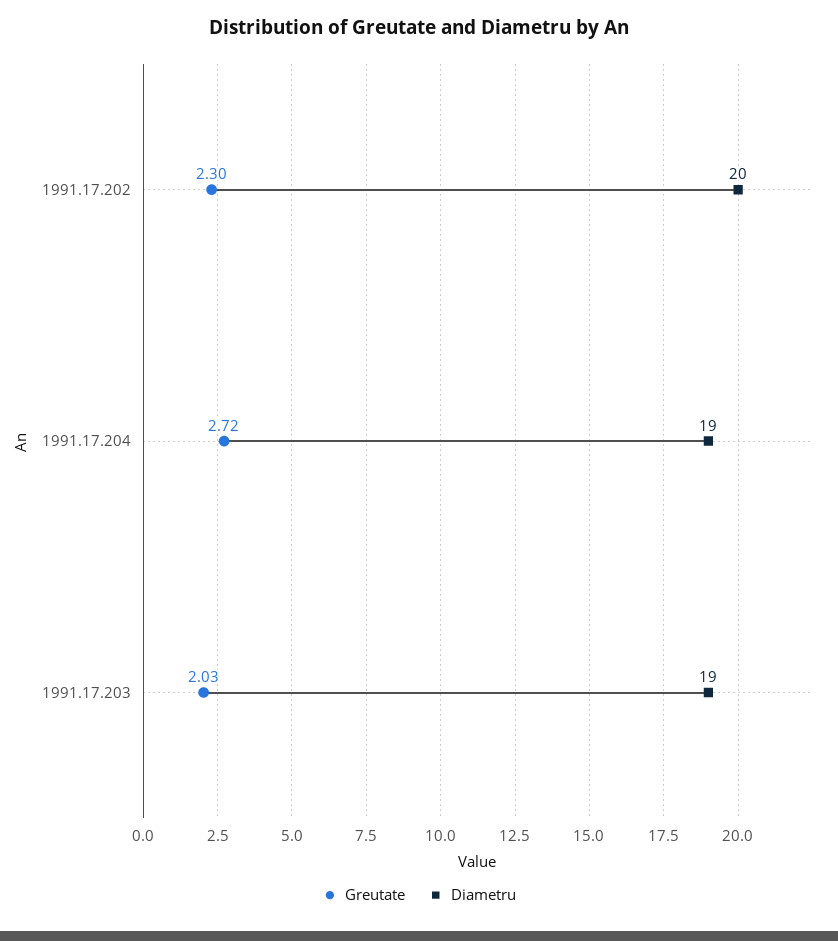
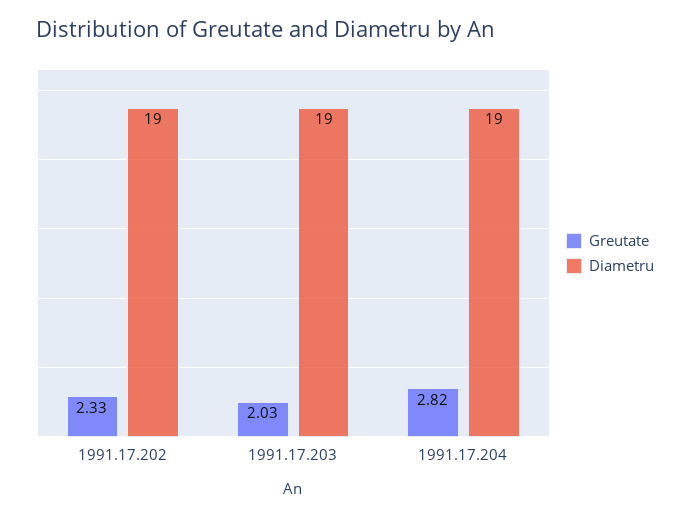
  {
    "Greutate": {
-     "1991.17.202": 2.3,
+     "1991.17.202": 2.33,
-     "1991.17.204": 2.72,
+     "1991.17.204": 2.82,
      "1991.17.203": 2.03
    },
    "Diametru": {
-     "1991.17.202": 20,
+     "1991.17.202": 19,
      "1991.17.204": 19,
      "1991.17.203": 19
    }
  }

